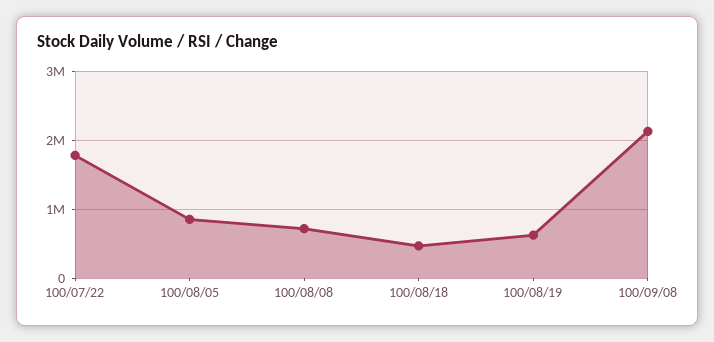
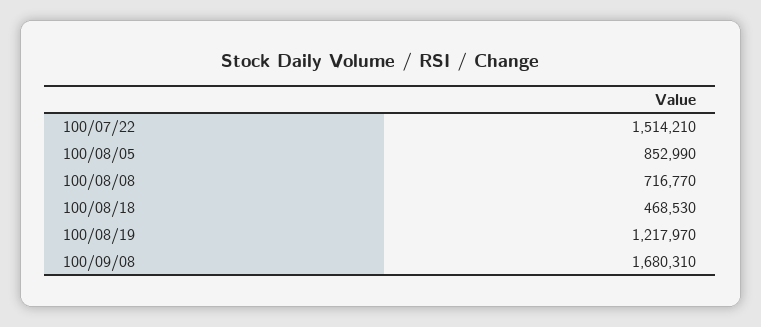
  {
-   "100/07/22": 1800000,
+   "100/07/22": 1514210,
    "100/08/05": 852990,
    "100/08/08": 716770,
    "100/08/18": 468530,
-   "100/08/19": 600000,
+   "100/08/19": 1217970,
-   "100/09/08": 2100000
+   "100/09/08": 1680310
  }

